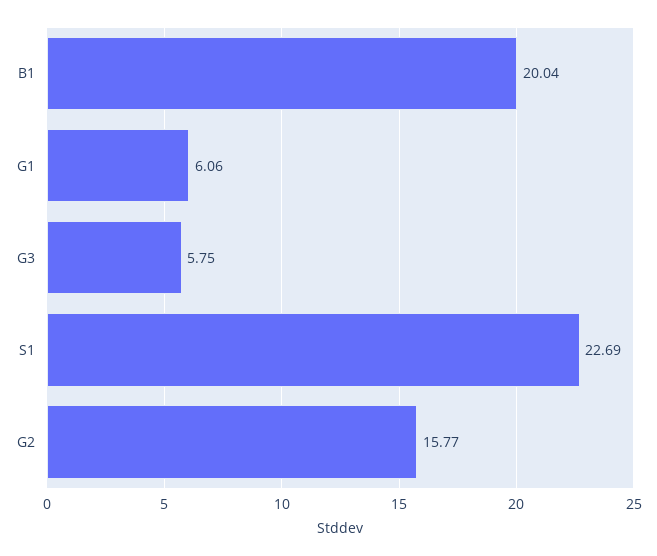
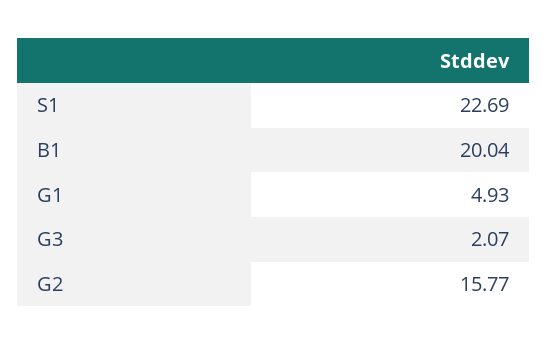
  {
    "B1": 20.04,
-   "G1": 6.06,
+   "G1": 4.93,
-   "G3": 5.75,
+   "G3": 2.07,
    "S1": 22.69,
    "G2": 15.77
  }

